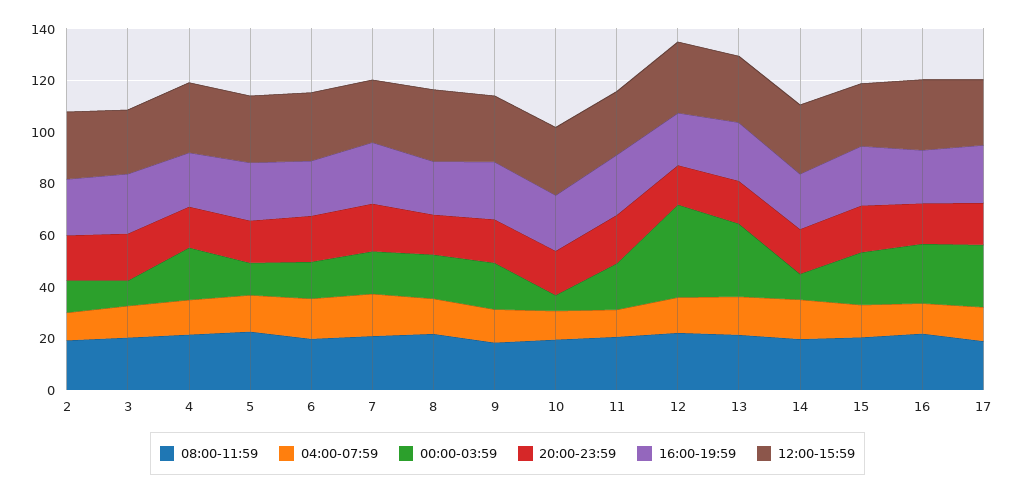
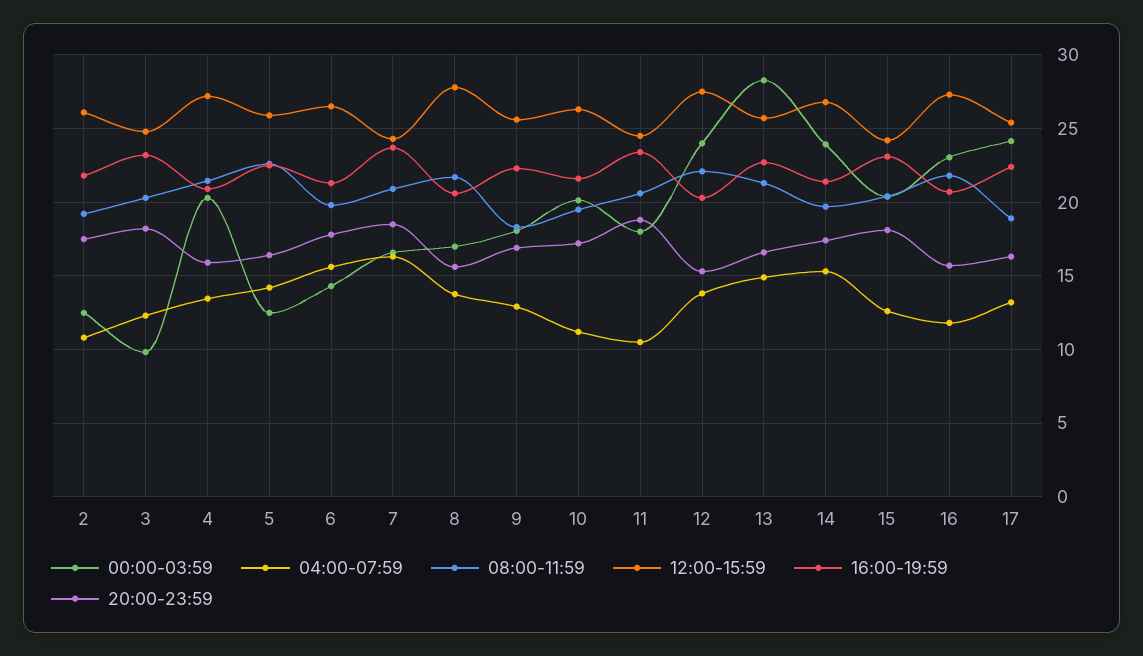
  {
    "08:00-11:59": {
      "2": 19,
      "3": 20.5,
      "4": 21.5,
      "5": 22.5,
      "6": 20,
      "7": 21,
      "8": 21.5,
      "9": 18.5,
      "10": 19.5,
      "11": 20.5,
      "12": 22,
      "13": 21.5,
      "14": 19.5,
      "15": 20.5,
      "16": 22,
      "17": 19
    },
    "04:00-07:59": {
      "2": 11,
      "3": 12.5,
      "4": 13.5,
      "5": 14,
      "6": 15.5,
      "7": 16.5,
      "8": 14,
      "9": 13,
      "10": 11,
      "11": 10.5,
      "12": 14,
      "13": 15,
      "14": 15.5,
      "15": 12.5,
      "16": 12,
      "17": 13
    },
    "00:00-03:59": {
      "2": 12.5,
      "3": 10,
      "4": 20.5,
      "5": 12.5,
      "6": 14.5,
      "7": 16.5,
      "8": 17,
      "9": 18,
-     "10": 5,
+     "10": 20,
      "11": 18,
-     "12": 35,
+     "12": 24,
      "13": 28.5,
-     "14": 10,
+     "14": 24,
      "15": 20.5,
      "16": 23,
      "17": 24
    },
    "20:00-23:59": {
      "2": 17.5,
      "3": 18,
      "4": 16,
      "5": 16.5,
      "6": 18,
      "7": 18.5,
      "8": 15.5,
      "9": 17,
      "10": 17,
      "11": 19,
      "12": 15.5,
      "13": 16.5,
      "14": 17.5,
      "15": 18,
      "16": 15.5,
      "17": 16.5
    },
    "16:00-19:59": {
      "2": 22,
      "3": 23,
      "4": 21,
      "5": 22.5,
      "6": 21.5,
      "7": 23.5,
      "8": 20.5,
      "9": 22.5,
      "10": 21.5,
      "11": 23.5,
      "12": 20.5,
      "13": 22.5,
      "14": 21.5,
      "15": 23,
      "16": 20.5,
      "17": 22.5
    },
    "12:00-15:59": {
      "2": 26,
      "3": 25,
      "4": 27,
      "5": 26,
      "6": 26.5,
      "7": 24.5,
      "8": 28,
      "9": 25.5,
      "10": 26.5,
      "11": 24.5,
      "12": 27.5,
      "13": 25.5,
      "14": 27,
      "15": 24,
      "16": 27.5,
      "17": 25.5
    }
  }

